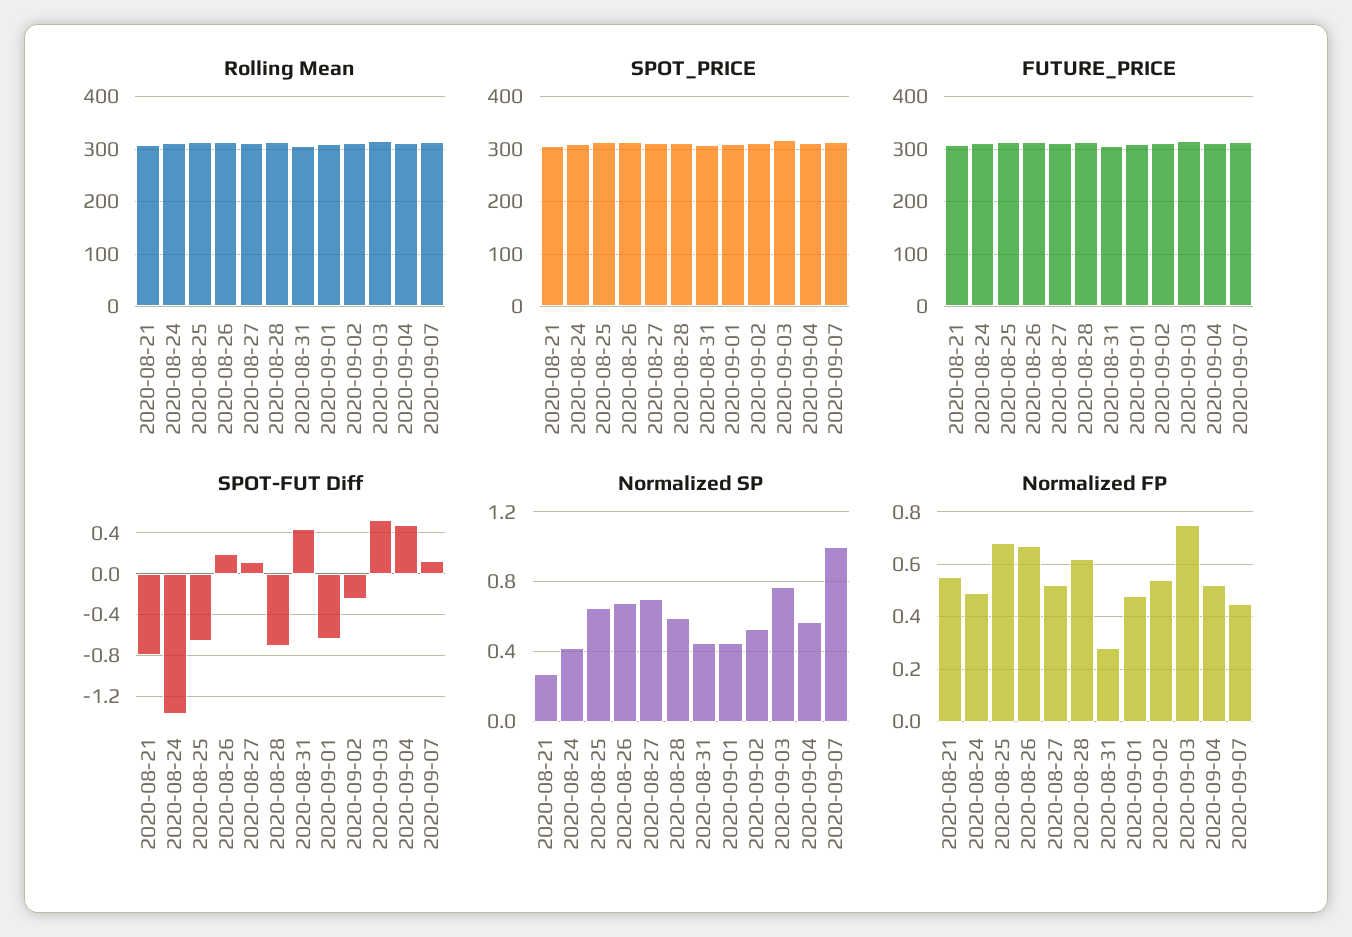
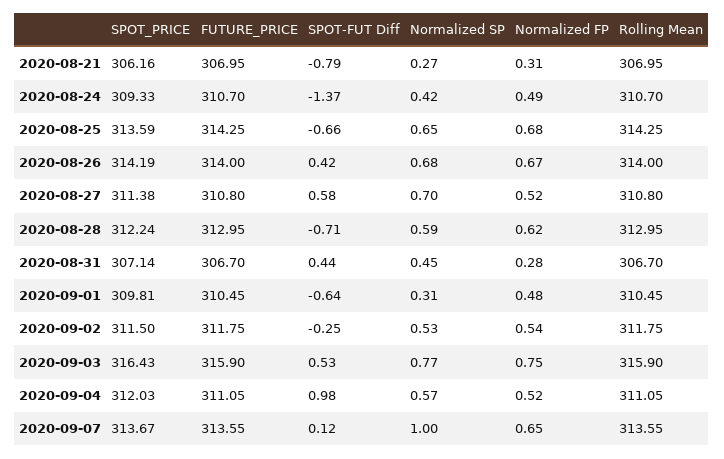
  {
    "Rolling Mean": {
      "2020-08-21": 306.95,
      "2020-08-24": 310.7,
      "2020-08-25": 314.25,
      "2020-08-26": 314,
      "2020-08-27": 310.8,
      "2020-08-28": 312.95,
      "2020-08-31": 306.7,
      "2020-09-01": 310.45,
      "2020-09-02": 311.75,
      "2020-09-03": 315.9,
      "2020-09-04": 311.05,
      "2020-09-07": 313.55
    },
    "SPOT_PRICE": {
      "2020-08-21": 306.16,
      "2020-08-24": 309.33,
      "2020-08-25": 313.59,
      "2020-08-26": 314.19,
      "2020-08-27": 311.38,
      "2020-08-28": 312.24,
      "2020-08-31": 307.14,
      "2020-09-01": 309.81,
      "2020-09-02": 311.5,
      "2020-09-03": 316.43,
      "2020-09-04": 312.03,
      "2020-09-07": 313.67
    },
    "FUTURE_PRICE": {
      "2020-08-21": 306.95,
      "2020-08-24": 310.7,
      "2020-08-25": 314.25,
      "2020-08-26": 314,
      "2020-08-27": 310.8,
      "2020-08-28": 312.95,
      "2020-08-31": 306.7,
      "2020-09-01": 310.45,
      "2020-09-02": 311.75,
      "2020-09-03": 315.9,
      "2020-09-04": 311.05,
      "2020-09-07": 313.55
    },
    "SPOT-FUT Diff": {
      "2020-08-21": -0.79,
      "2020-08-24": -1.37,
      "2020-08-25": -0.66,
-     "2020-08-26": 0.2,
+     "2020-08-26": 0.42,
-     "2020-08-27": 0.1,
+     "2020-08-27": 0.58,
      "2020-08-28": -0.71,
      "2020-08-31": 0.44,
      "2020-09-01": -0.64,
      "2020-09-02": -0.25,
      "2020-09-03": 0.53,
-     "2020-09-04": 0.5,
+     "2020-09-04": 0.98,
      "2020-09-07": 0.12
    },
    "Normalized SP": {
      "2020-08-21": 0.27,
      "2020-08-24": 0.42,
      "2020-08-25": 0.65,
      "2020-08-26": 0.68,
      "2020-08-27": 0.7,
      "2020-08-28": 0.59,
      "2020-08-31": 0.45,
-     "2020-09-01": 0.45,
+     "2020-09-01": 0.31,
      "2020-09-02": 0.53,
      "2020-09-03": 0.77,
      "2020-09-04": 0.57,
      "2020-09-07": 1
    },
    "Normalized FP": {
-     "2020-08-21": 0.55,
+     "2020-08-21": 0.31,
      "2020-08-24": 0.49,
      "2020-08-25": 0.68,
      "2020-08-26": 0.67,
      "2020-08-27": 0.52,
      "2020-08-28": 0.62,
      "2020-08-31": 0.28,
      "2020-09-01": 0.48,
      "2020-09-02": 0.54,
      "2020-09-03": 0.75,
      "2020-09-04": 0.52,
-     "2020-09-07": 0.45
+     "2020-09-07": 0.65
    }
  }

